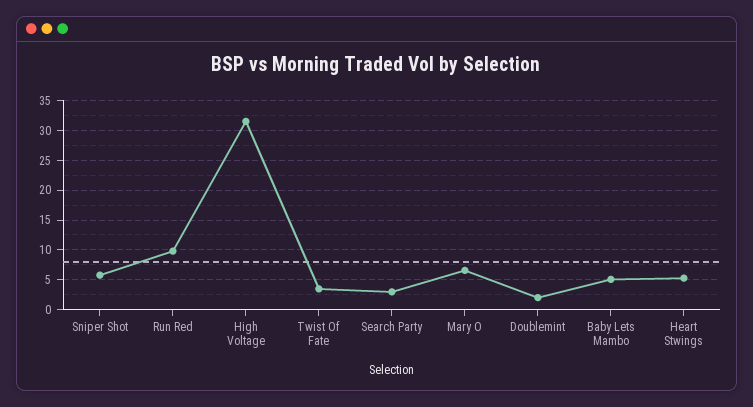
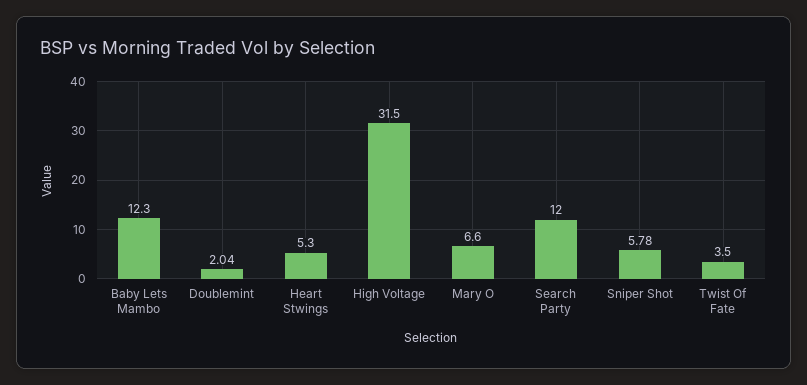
  {
    "Sniper Shot": 5.78,
-   "Run Red": 10,
    "High Voltage": 31.5,
    "Twist Of Fate": 3.5,
-   "Search Party": 2.5,
+   "Search Party": 12,
    "Mary O": 6.6,
    "Doublemint": 2.04,
-   "Baby Lets Mambo": 5,
+   "Baby Lets Mambo": 12.3,
    "Heart Stwings": 5.3
  }

